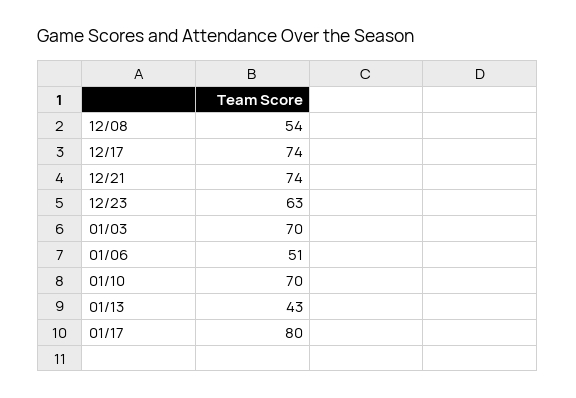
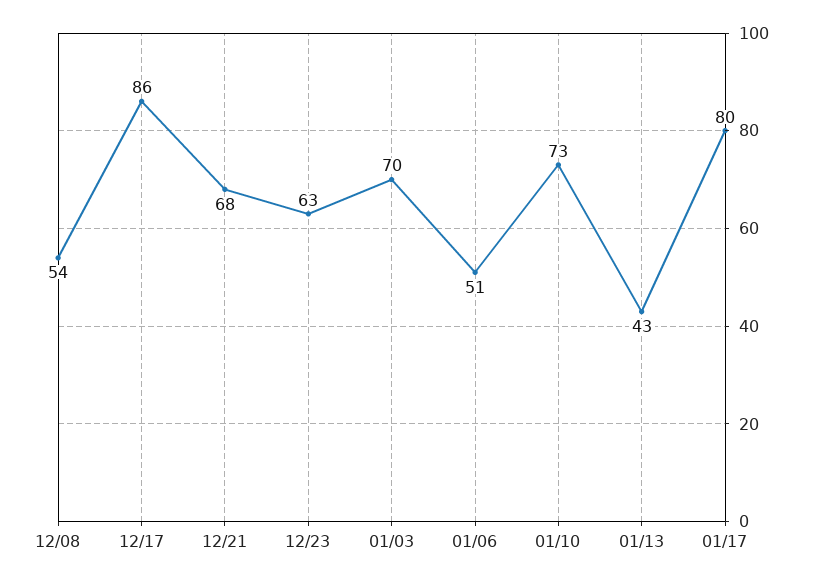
  {
    "12/08": 54,
-   "12/17": 74,
+   "12/17": 86,
-   "12/21": 74,
+   "12/21": 68,
    "12/23": 63,
    "01/03": 70,
    "01/06": 51,
-   "01/10": 70,
+   "01/10": 73,
    "01/13": 43,
    "01/17": 80
  }

